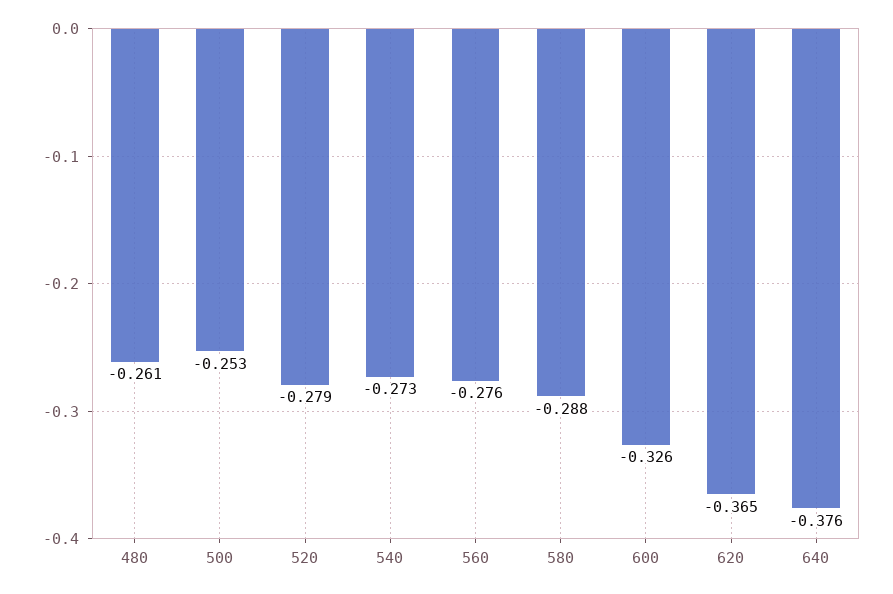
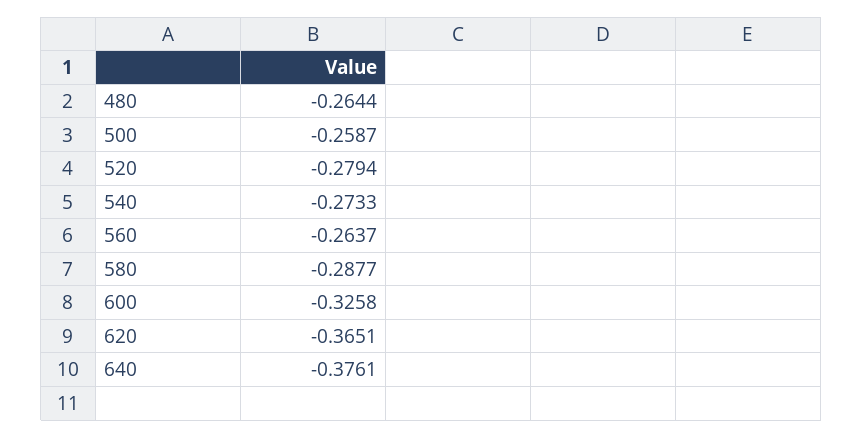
  {
-   "480": -0.261,
+   "480": -0.2644,
-   "500": -0.253,
+   "500": -0.2587,
    "520": -0.2794,
    "540": -0.2733,
-   "560": -0.276,
+   "560": -0.2637,
    "580": -0.2877,
    "600": -0.3258,
    "620": -0.3651,
    "640": -0.3761
  }

